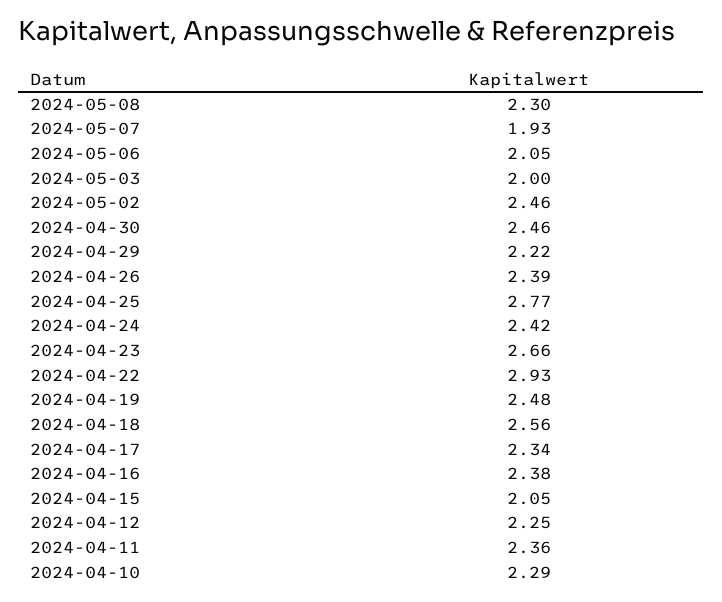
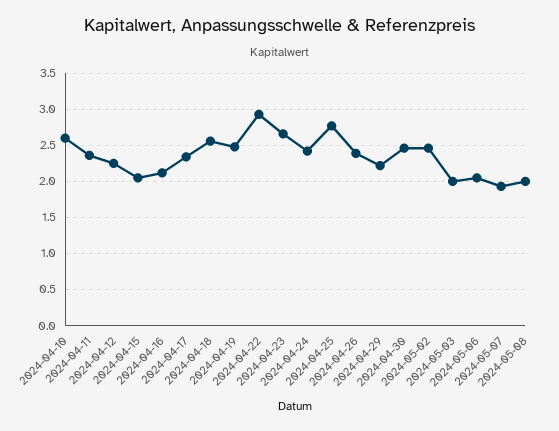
  {
-   "2024-05-08": 2.3,
+   "2024-05-08": 2,
    "2024-05-07": 1.93,
    "2024-05-06": 2.05,
    "2024-05-03": 2,
    "2024-05-02": 2.46,
    "2024-04-30": 2.46,
    "2024-04-29": 2.22,
    "2024-04-26": 2.39,
    "2024-04-25": 2.77,
    "2024-04-24": 2.42,
    "2024-04-23": 2.66,
    "2024-04-22": 2.93,
    "2024-04-19": 2.48,
    "2024-04-18": 2.56,
    "2024-04-17": 2.34,
-   "2024-04-16": 2.38,
+   "2024-04-16": 2.1,
    "2024-04-15": 2.05,
    "2024-04-12": 2.25,
    "2024-04-11": 2.36,
-   "2024-04-10": 2.29
+   "2024-04-10": 2.6
  }

